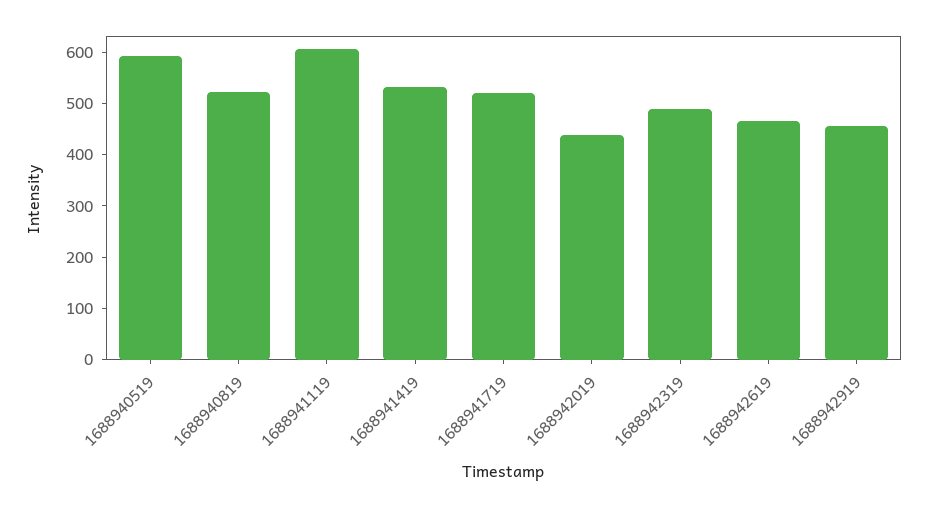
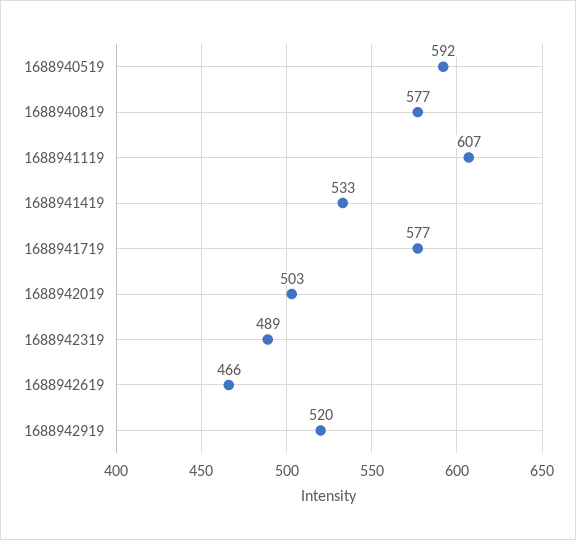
  {
    "1688940519": 592,
-   "1688940819": 520,
+   "1688940819": 577,
    "1688941119": 607,
    "1688941419": 533,
-   "1688941719": 520,
+   "1688941719": 577,
-   "1688942019": 440,
+   "1688942019": 503,
    "1688942319": 489,
    "1688942619": 466,
-   "1688942919": 460
+   "1688942919": 520
  }

